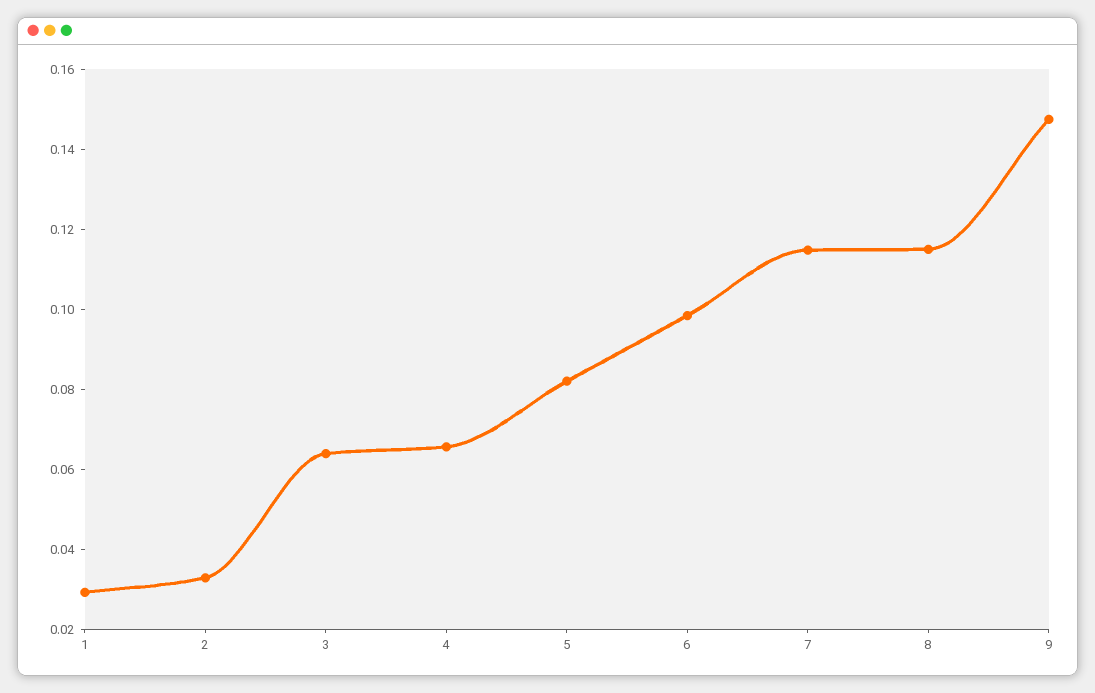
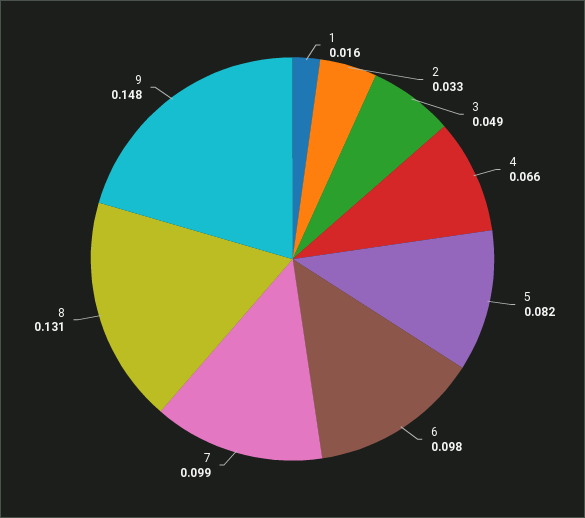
  {
-   "1": 0.03,
+   "1": 0.016,
    "2": 0.033,
-   "3": 0.065,
+   "3": 0.049,
    "4": 0.066,
    "5": 0.082,
    "6": 0.098,
-   "7": 0.115,
+   "7": 0.099,
-   "8": 0.115,
+   "8": 0.131,
    "9": 0.148
  }

